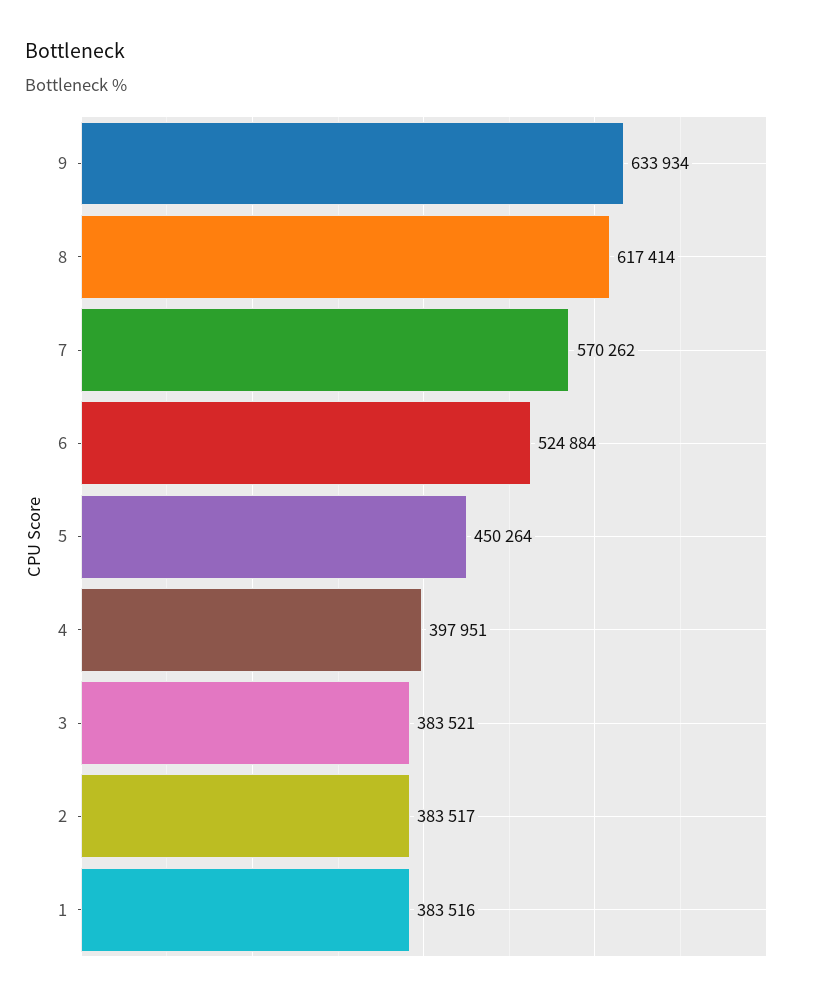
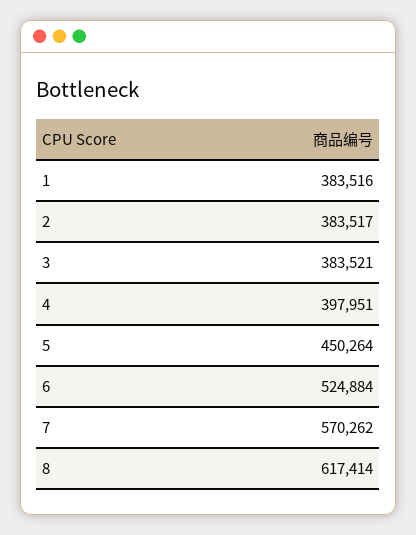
  {
-   "9": 633934,
    "8": 617414,
    "7": 570262,
    "6": 524884,
    "5": 450264,
    "4": 397951,
    "3": 383521,
    "2": 383517,
    "1": 383516
  }

